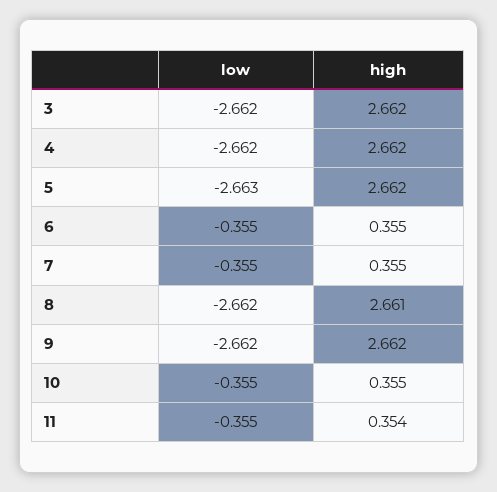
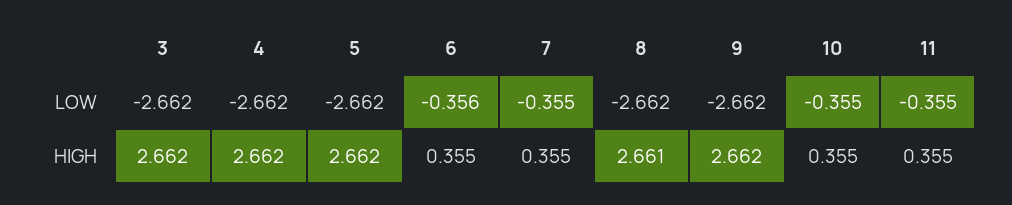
  {
    "low": {
      "3": -2.662,
      "4": -2.662,
-     "5": -2.663,
+     "5": -2.662,
-     "6": -0.355,
+     "6": -0.356,
      "7": -0.355,
      "8": -2.662,
      "9": -2.662,
      "10": -0.355,
      "11": -0.355
    },
    "high": {
      "3": 2.662,
      "4": 2.662,
      "5": 2.662,
      "6": 0.355,
      "7": 0.355,
      "8": 2.661,
      "9": 2.662,
      "10": 0.355,
-     "11": 0.354
+     "11": 0.355
    }
  }

